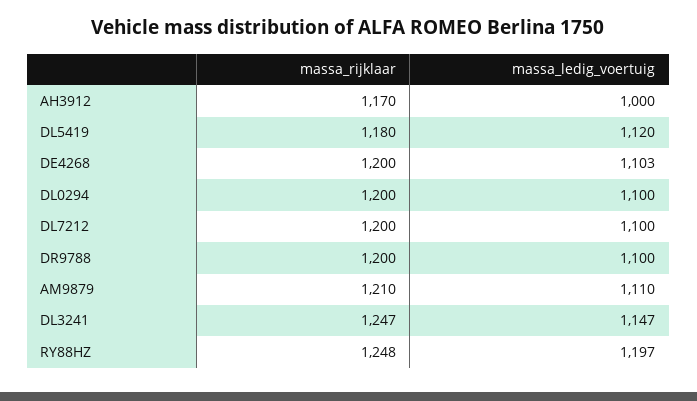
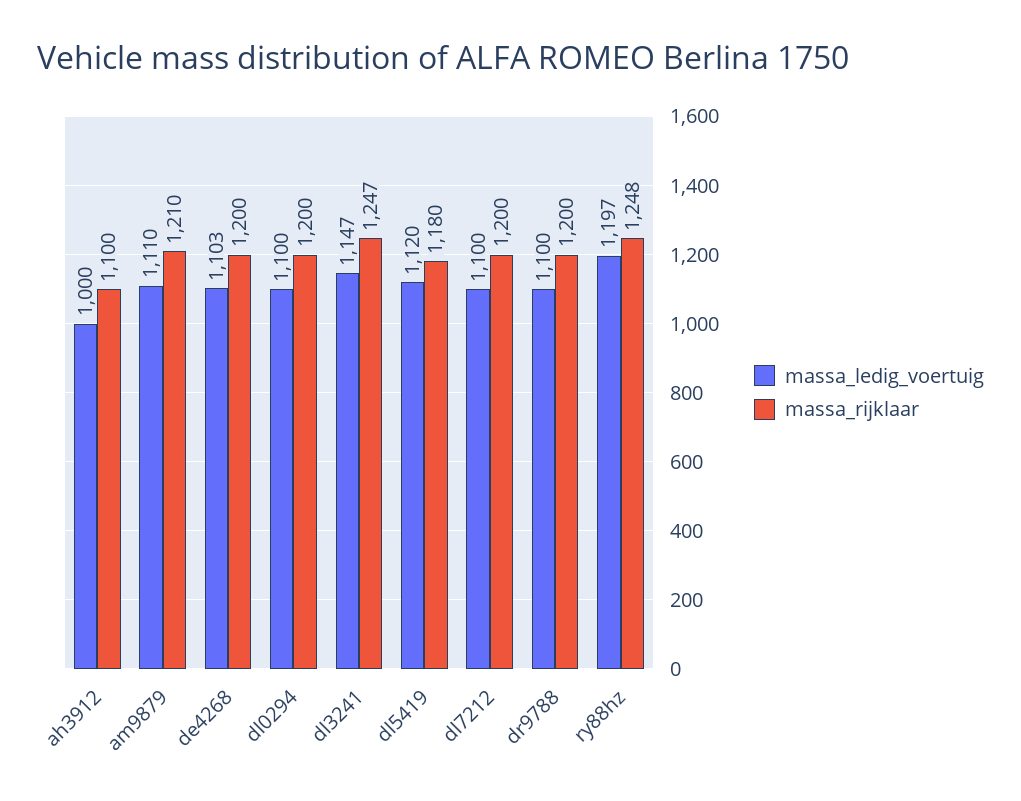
  {
    "massa_rijklaar": {
-     "AH3912": 1170,
+     "AH3912": 1100,
      "DL5419": 1180,
      "DE4268": 1200,
      "DL0294": 1200,
      "DL7212": 1200,
      "DR9788": 1200,
      "AM9879": 1210,
      "DL3241": 1247,
      "RY88HZ": 1248
    },
    "massa_ledig_voertuig": {
      "AH3912": 1000,
      "DL5419": 1120,
      "DE4268": 1103,
      "DL0294": 1100,
      "DL7212": 1100,
      "DR9788": 1100,
      "AM9879": 1110,
      "DL3241": 1147,
      "RY88HZ": 1197
    }
  }

